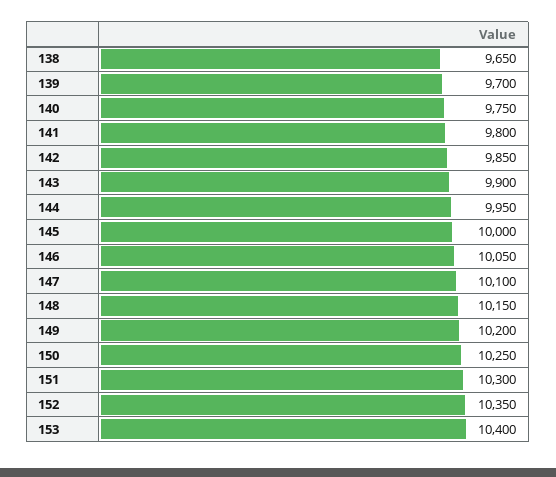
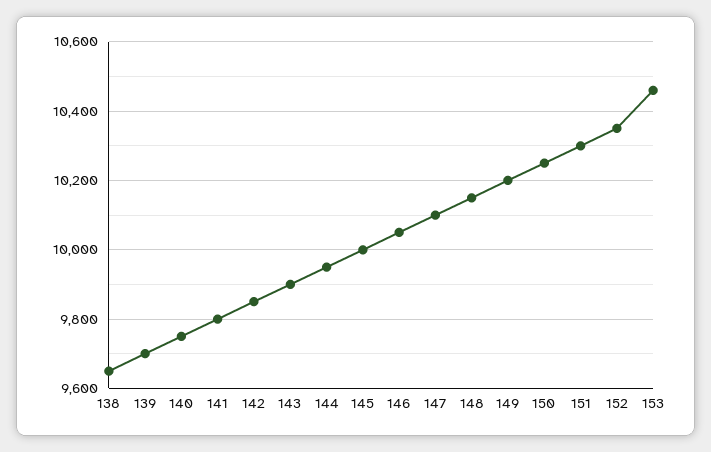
  {
    "138": 9650,
    "139": 9700,
    "140": 9750,
    "141": 9800,
    "142": 9850,
    "143": 9900,
    "144": 9950,
    "145": 10000,
    "146": 10050,
    "147": 10100,
    "148": 10150,
    "149": 10200,
    "150": 10250,
    "151": 10300,
    "152": 10350,
-   "153": 10400
+   "153": 10460
  }

